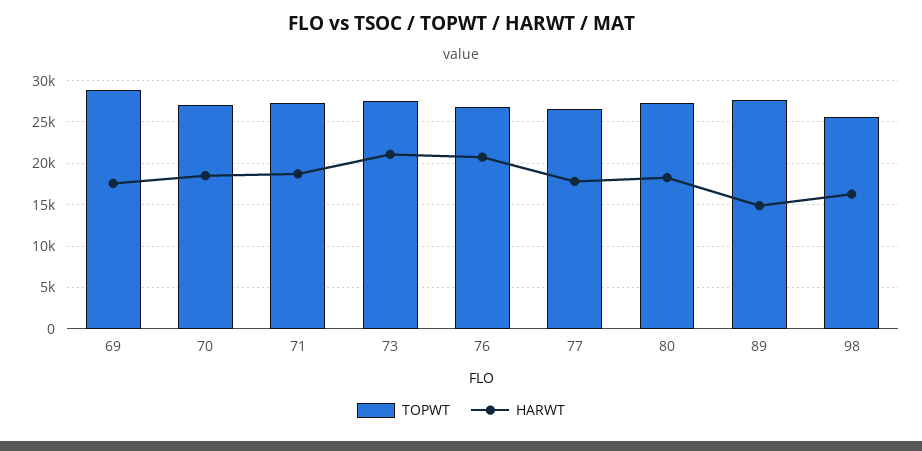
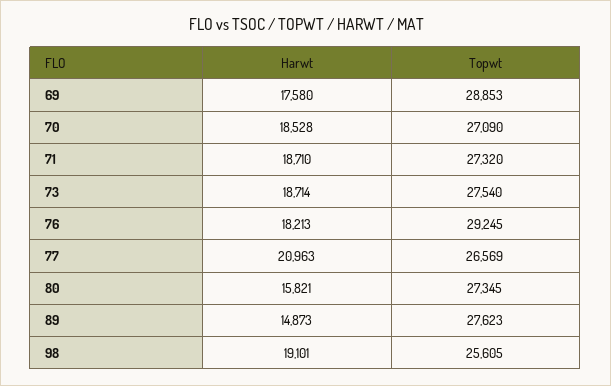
  {
    "TOPWT": {
      "69": 28853,
      "70": 27090,
      "71": 27320,
      "73": 27540,
-     "76": 27000,
+     "76": 29245,
      "77": 26569,
      "80": 27345,
      "89": 27623,
      "98": 25605
    },
    "HARWT": {
      "69": 17580,
      "70": 18528,
      "71": 18710,
-     "73": 21000,
+     "73": 18714,
-     "76": 21000,
+     "76": 18213,
-     "77": 18000,
+     "77": 20963,
-     "80": 18000,
+     "80": 15821,
      "89": 14873,
-     "98": 16000
+     "98": 19101
    }
  }

